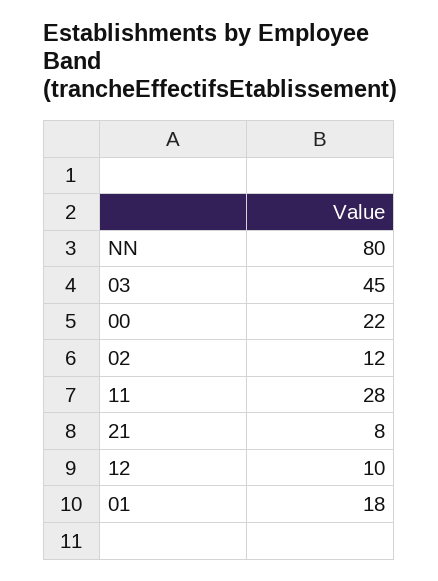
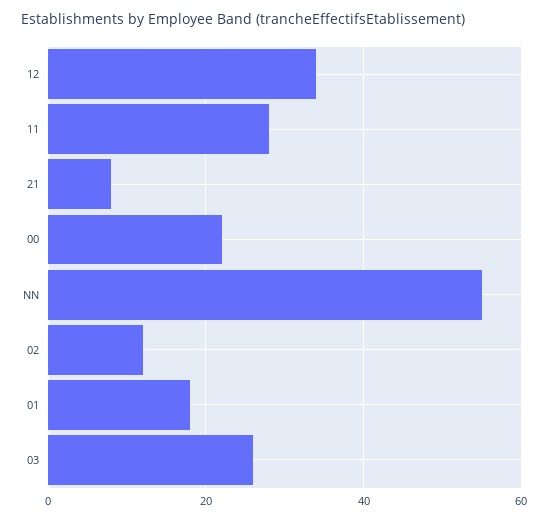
  {
-   "NN": 80,
+   "NN": 55,
-   "03": 45,
+   "03": 25,
    "00": 22,
    "02": 12,
    "11": 28,
    "21": 8,
-   "12": 10,
+   "12": 35,
    "01": 18
  }

